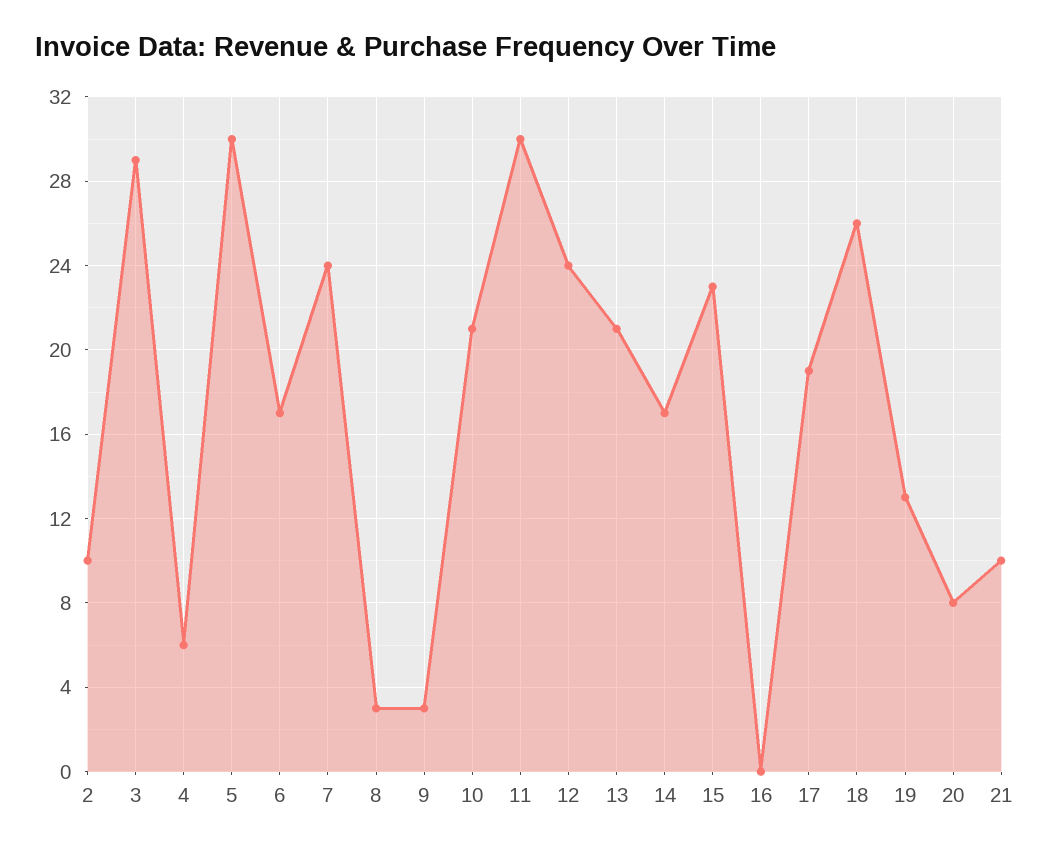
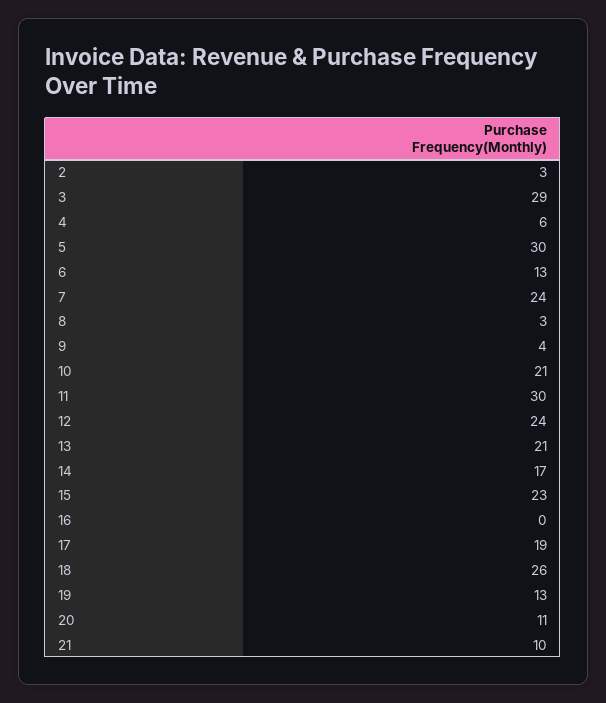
  {
-   "2": 10,
+   "2": 3,
    "3": 29,
    "4": 6,
    "5": 30,
-   "6": 17,
+   "6": 13,
    "7": 24,
    "8": 3,
-   "9": 3,
+   "9": 4,
    "10": 21,
    "11": 30,
    "12": 24,
    "13": 21,
    "14": 17,
    "15": 23,
    "16": 0,
    "17": 19,
    "18": 26,
    "19": 13,
-   "20": 8,
+   "20": 11,
    "21": 10
  }

